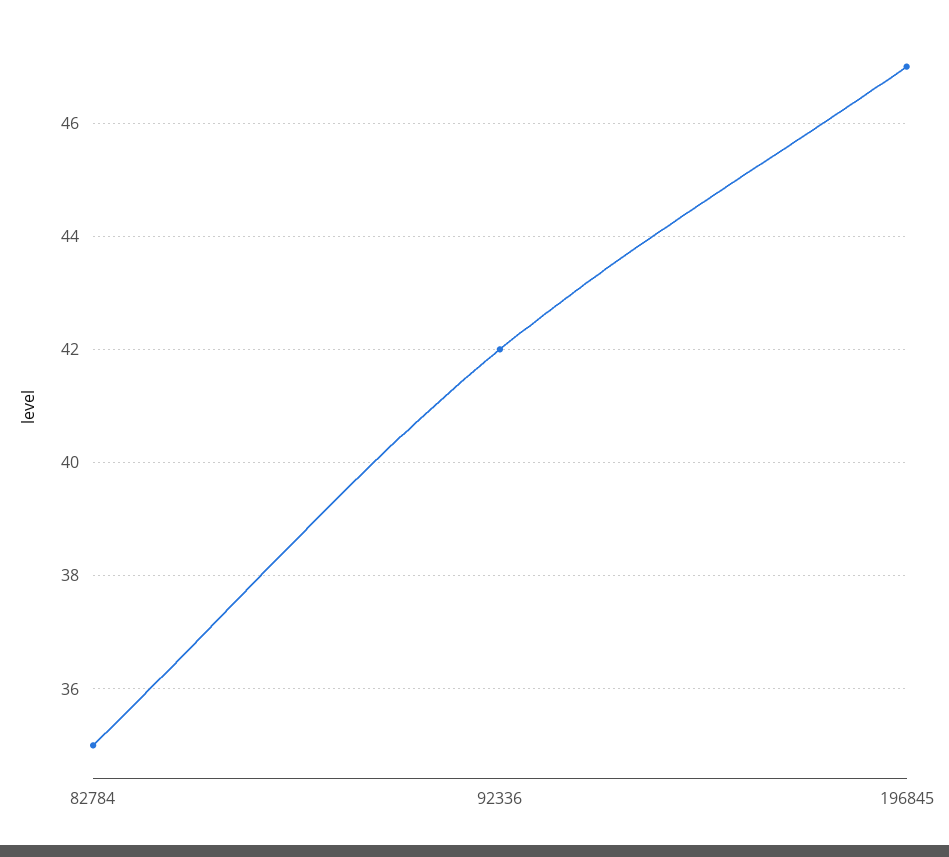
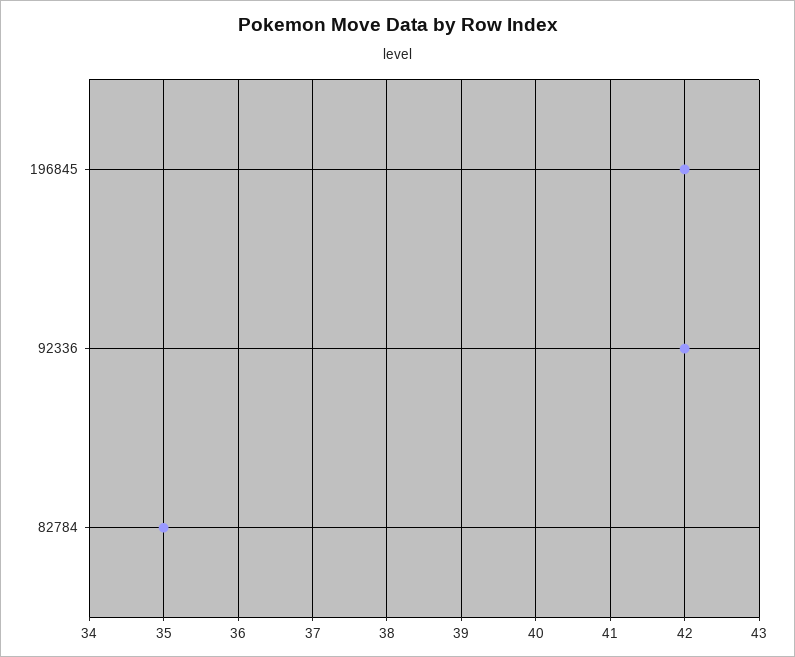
  {
    "82784": 35,
    "92336": 42,
-   "196845": 47
+   "196845": 42
  }

